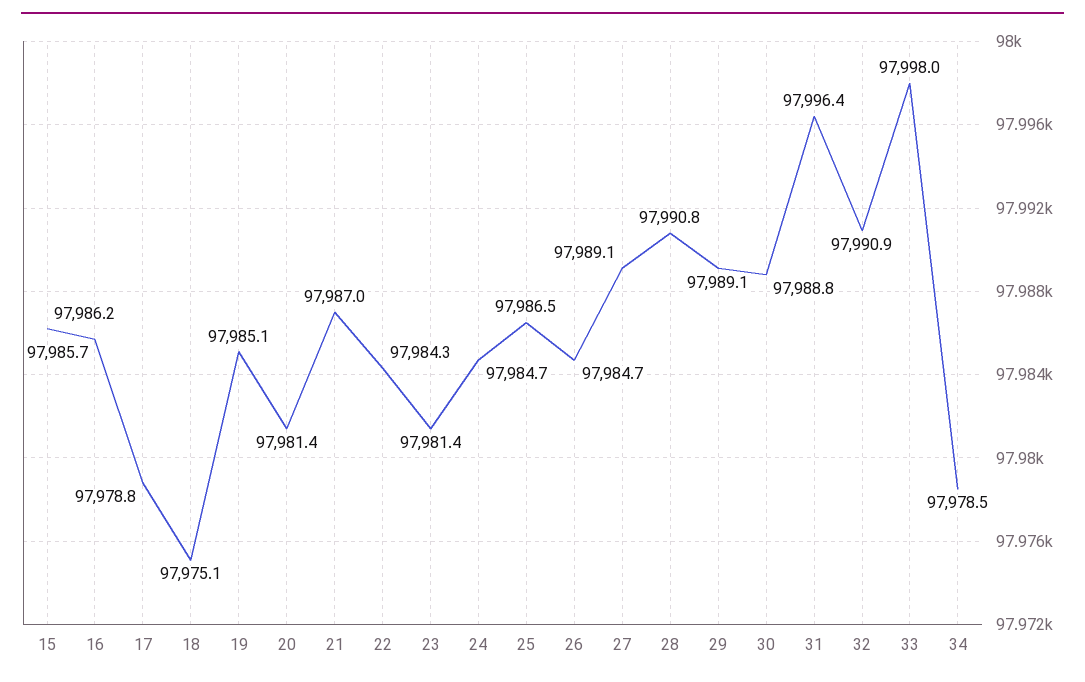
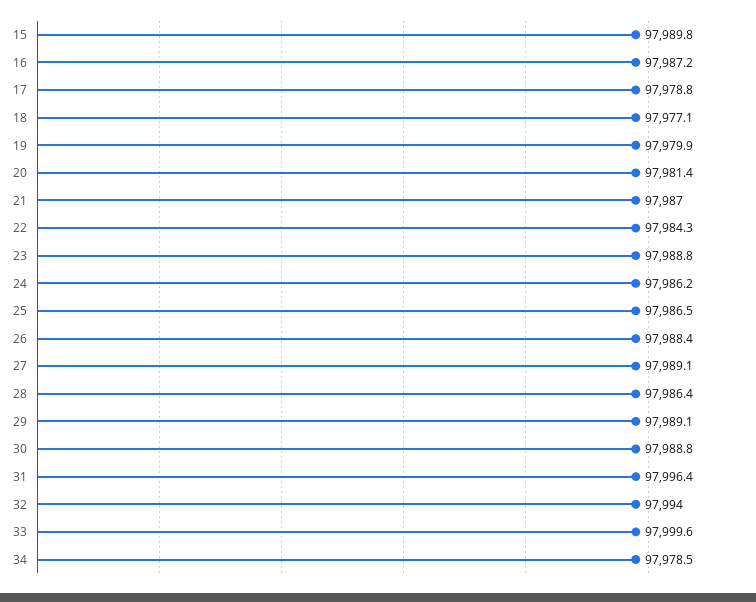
  {
-   "15": 97986.2,
+   "15": 97989.8,
-   "16": 97985.7,
+   "16": 97987.2,
    "17": 97978.8,
-   "18": 97975.1,
+   "18": 97977.1,
-   "19": 97985.1,
+   "19": 97979.9,
    "20": 97981.4,
    "21": 97987,
    "22": 97984.3,
-   "23": 97981.4,
+   "23": 97988.8,
-   "24": 97984.7,
+   "24": 97986.2,
    "25": 97986.5,
-   "26": 97984.7,
+   "26": 97988.4,
    "27": 97989.1,
-   "28": 97990.8,
+   "28": 97986.4,
    "29": 97989.1,
    "30": 97988.8,
    "31": 97996.4,
-   "32": 97990.9,
+   "32": 97994,
-   "33": 97998,
+   "33": 97999.6,
    "34": 97978.5
  }

